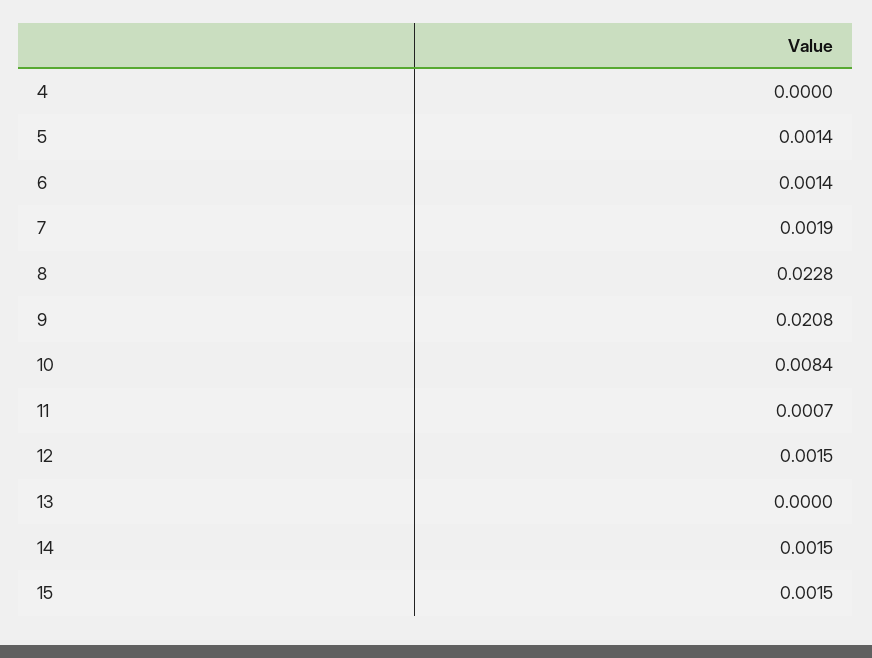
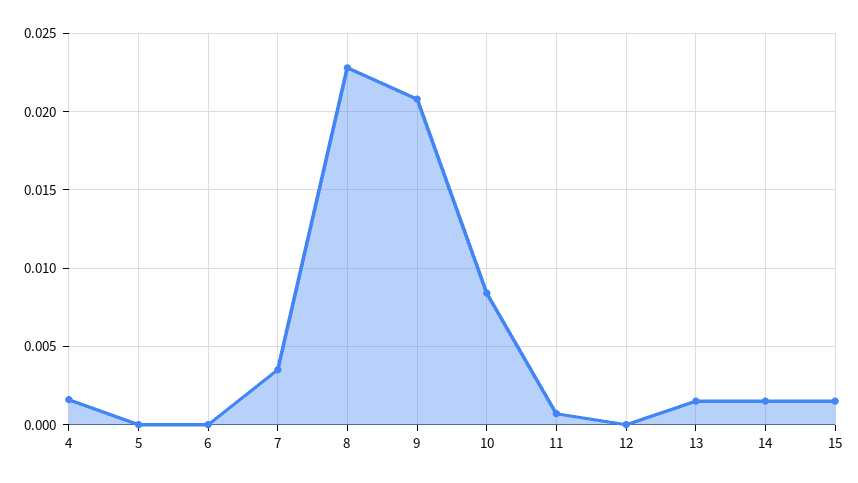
  {
-   "4": 0,
+   "4": 0.0015,
-   "5": 0.0014,
+   "5": 0,
-   "6": 0.0014,
+   "6": 0,
-   "7": 0.0019,
+   "7": 0.0035,
    "8": 0.0228,
    "9": 0.0208,
    "10": 0.0084,
    "11": 0.0007,
-   "12": 0.0015,
+   "12": 0,
-   "13": 0,
+   "13": 0.0015,
    "14": 0.0015,
    "15": 0.0015
  }

